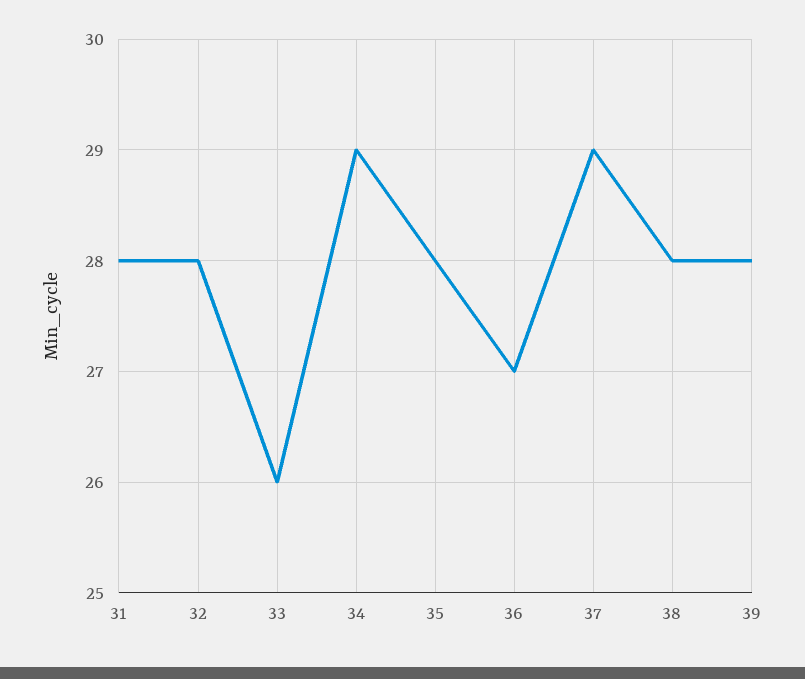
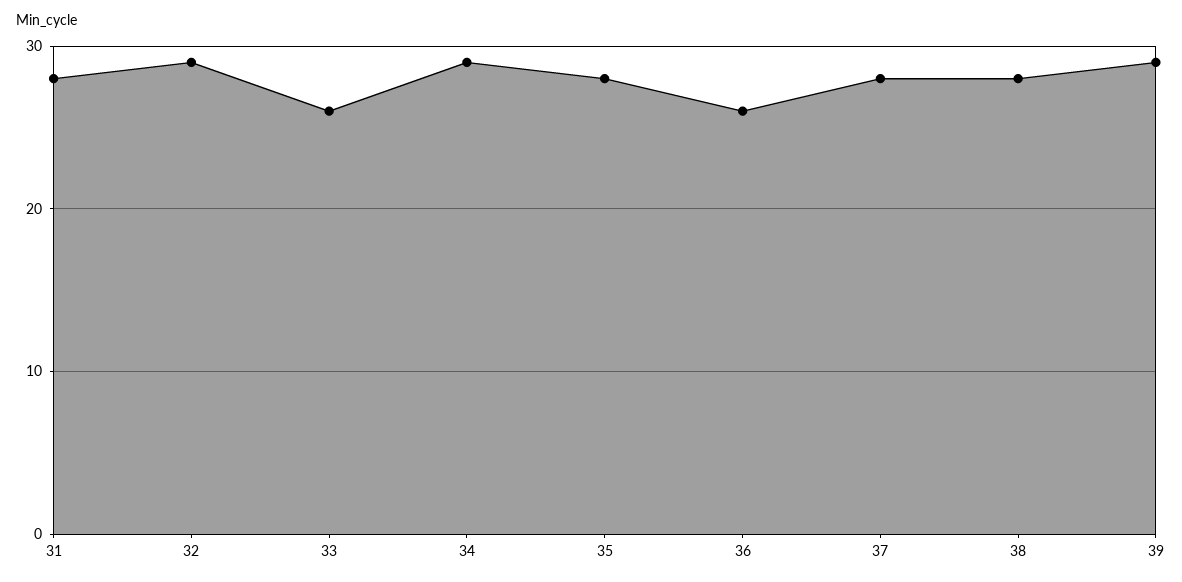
  {
    "31": 28,
-   "32": 28,
+   "32": 29,
    "33": 26,
    "34": 29,
    "35": 28,
-   "36": 27,
+   "36": 26,
-   "37": 29,
+   "37": 28,
    "38": 28,
-   "39": 28
+   "39": 29
  }

